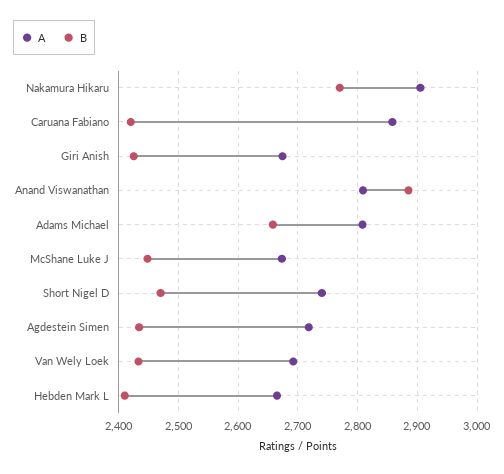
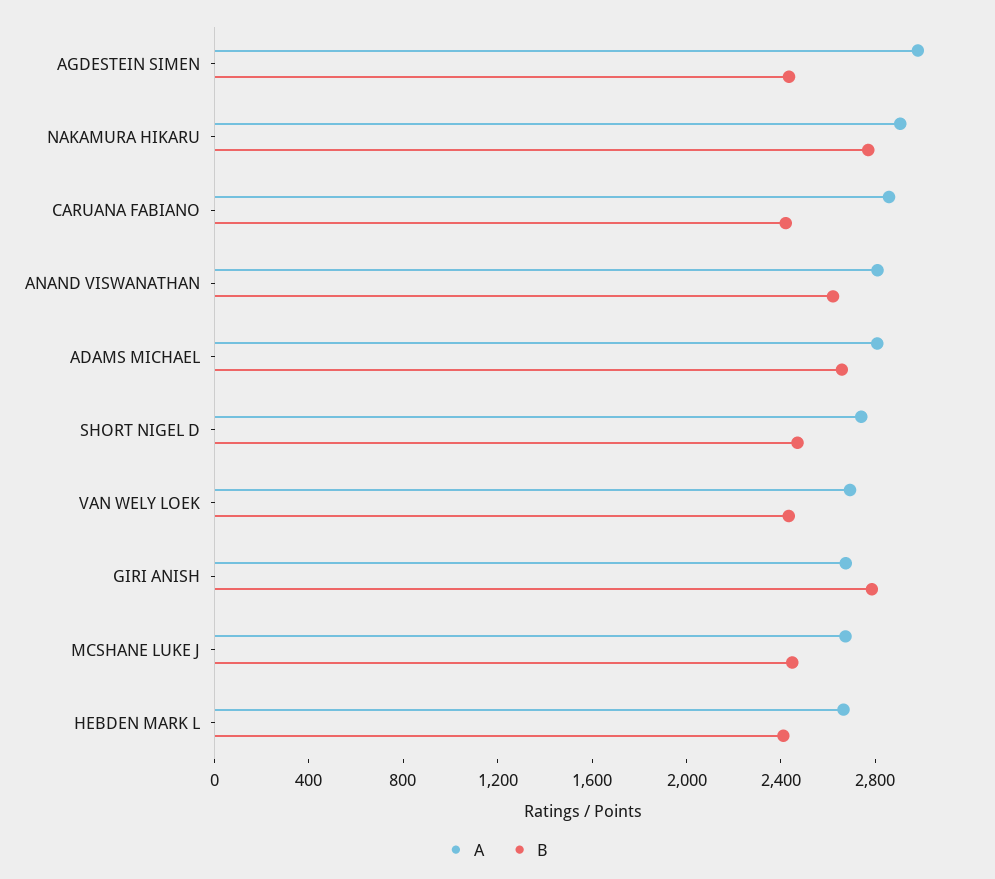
  {
    "A": {
      "Nakamura Hikaru": 2900,
      "Caruana Fabiano": 2860,
      "Giri Anish": 2680,
      "Anand Viswanathan": 2800,
      "Adams Michael": 2800,
      "McShane Luke J": 2680,
      "Short Nigel D": 2740,
-     "Agdestein Simen": 2720,
+     "Agdestein Simen": 3000,
      "Van Wely Loek": 2700,
      "Hebden Mark L": 2660
    },
    "B": {
      "Nakamura Hikaru": 2780,
      "Caruana Fabiano": 2420,
-     "Giri Anish": 2420,
+     "Giri Anish": 2800,
-     "Anand Viswanathan": 2880,
+     "Anand Viswanathan": 2600,
      "Adams Michael": 2660,
      "McShane Luke J": 2440,
      "Short Nigel D": 2480,
      "Agdestein Simen": 2440,
      "Van Wely Loek": 2440,
      "Hebden Mark L": 2420
    }
  }

